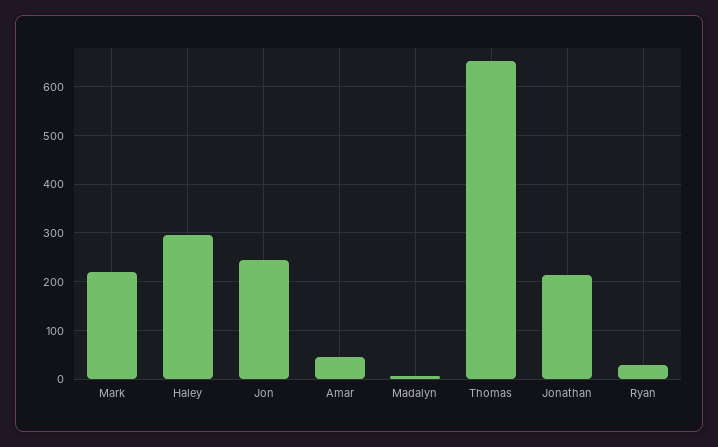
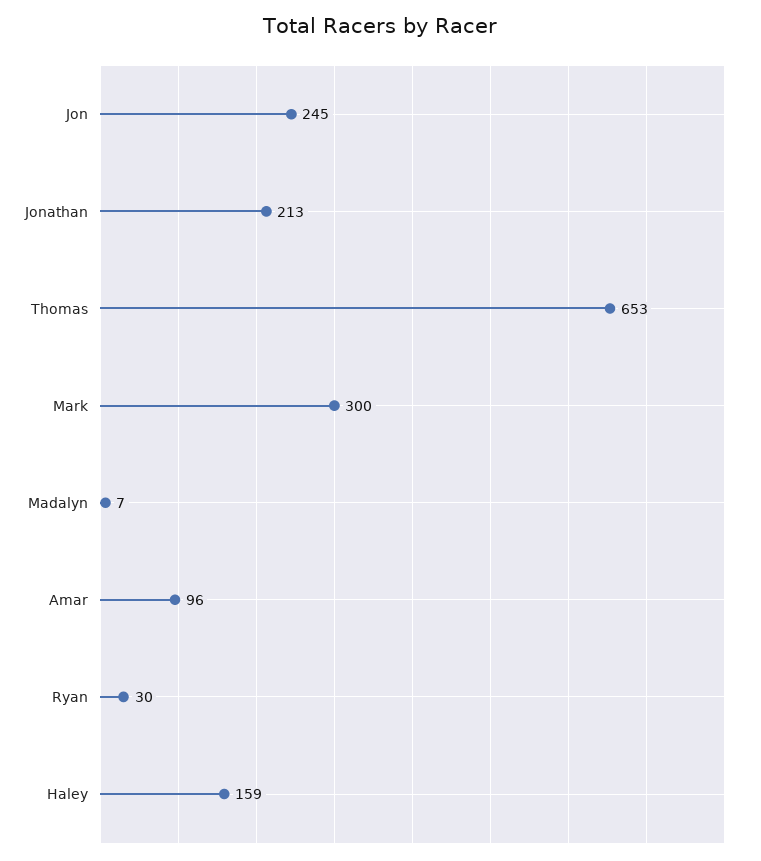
  {
-   "Mark": 220,
+   "Mark": 300,
-   "Haley": 300,
+   "Haley": 159,
    "Jon": 245,
-   "Amar": 40,
+   "Amar": 96,
    "Madalyn": 7,
    "Thomas": 653,
    "Jonathan": 213,
    "Ryan": 30
  }

